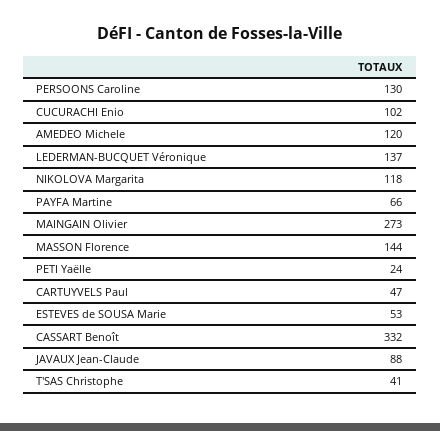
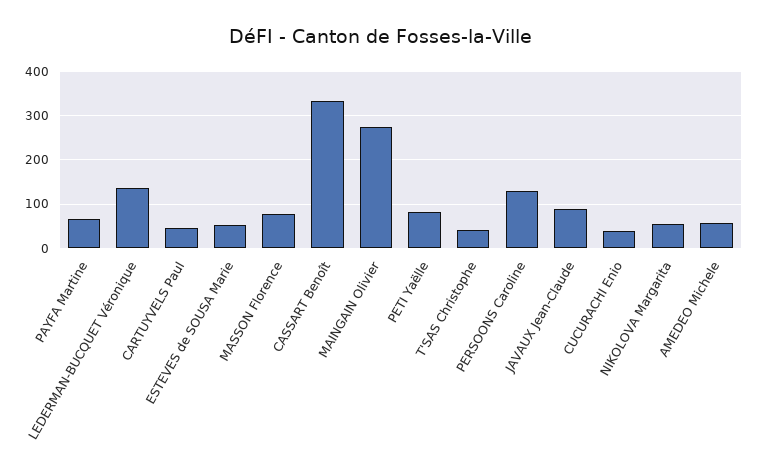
  {
    "PERSOONS Caroline": 130,
-   "CUCURACHI Enio": 102,
+   "CUCURACHI Enio": 40,
-   "AMEDEO Michele": 120,
+   "AMEDEO Michele": 60,
    "LEDERMAN-BUCQUET Véronique": 137,
-   "NIKOLOVA Margarita": 118,
+   "NIKOLOVA Margarita": 60,
    "PAYFA Martine": 66,
    "MAINGAIN Olivier": 273,
-   "MASSON Florence": 144,
+   "MASSON Florence": 80,
-   "PETI Yaëlle": 24,
+   "PETI Yaëlle": 80,
    "CARTUYVELS Paul": 47,
    "ESTEVES de SOUSA Marie": 53,
    "CASSART Benoît": 332,
    "JAVAUX Jean-Claude": 88,
    "T'SAS Christophe": 41
  }

